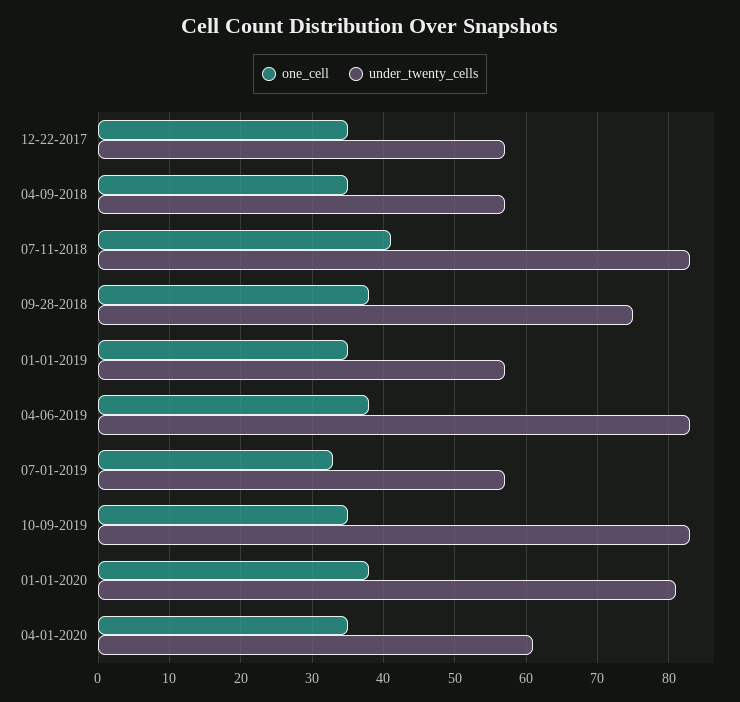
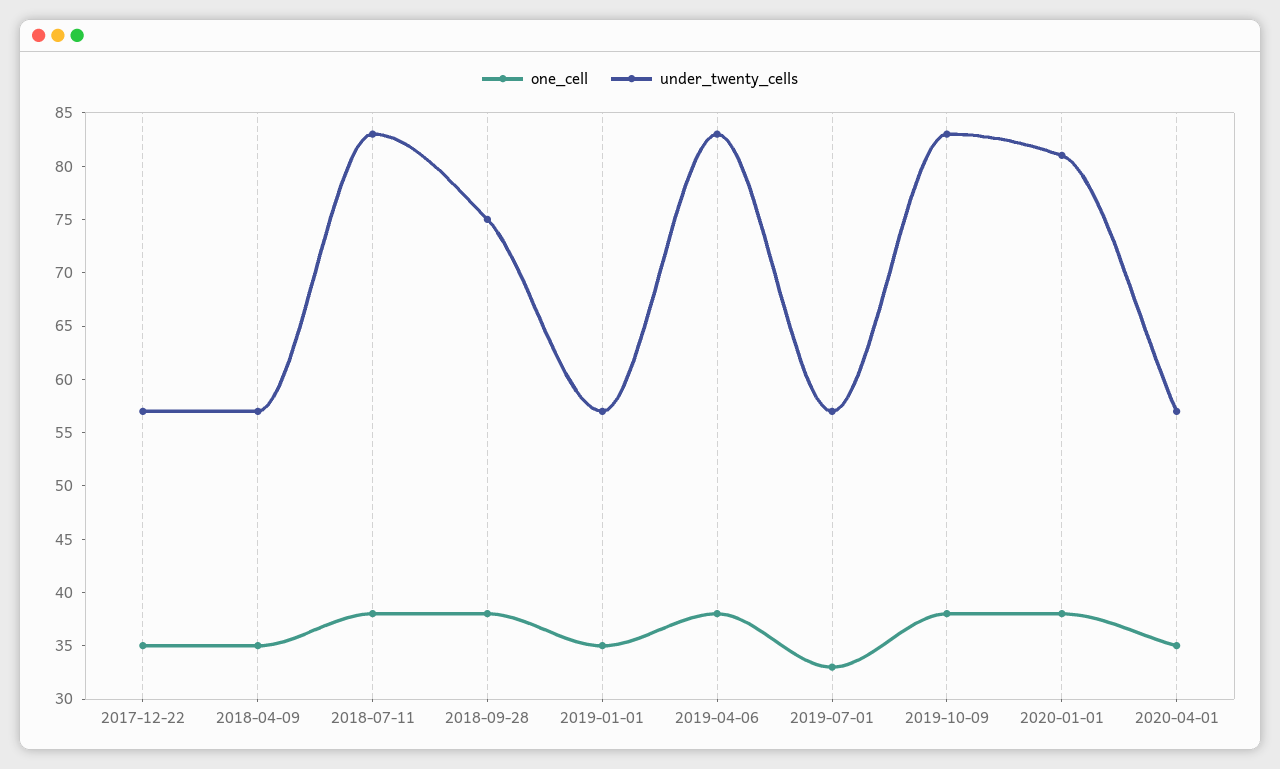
  {
    "one_cell": {
      "12-22-2017": 35,
      "04-09-2018": 35,
-     "07-11-2018": 41,
+     "07-11-2018": 38,
      "09-28-2018": 38,
      "01-01-2019": 35,
      "04-06-2019": 38,
      "07-01-2019": 33,
-     "10-09-2019": 35,
+     "10-09-2019": 38,
      "01-01-2020": 38,
      "04-01-2020": 35
    },
    "under_twenty_cells": {
      "12-22-2017": 57,
      "04-09-2018": 57,
      "07-11-2018": 83,
      "09-28-2018": 75,
      "01-01-2019": 57,
      "04-06-2019": 83,
      "07-01-2019": 57,
      "10-09-2019": 83,
      "01-01-2020": 81,
-     "04-01-2020": 61
+     "04-01-2020": 57
    }
  }

